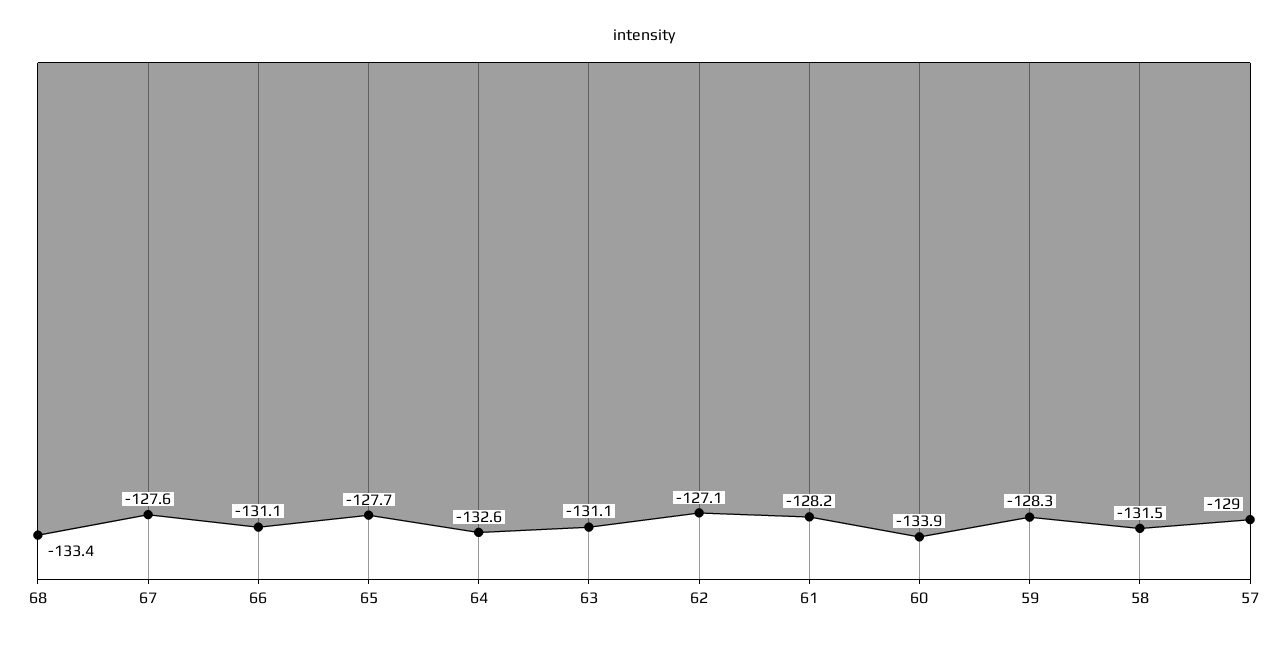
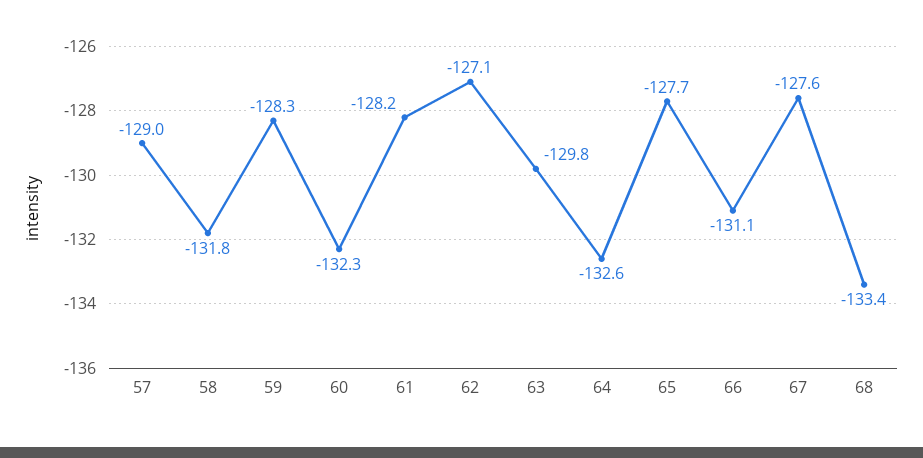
  {
    "68": -133.4,
    "67": -127.6,
    "66": -131.1,
    "65": -127.7,
    "64": -132.6,
-   "63": -131.1,
+   "63": -129.8,
    "62": -127.1,
    "61": -128.2,
-   "60": -133.9,
+   "60": -132.3,
    "59": -128.3,
-   "58": -131.5,
+   "58": -131.8,
    "57": -129
  }

